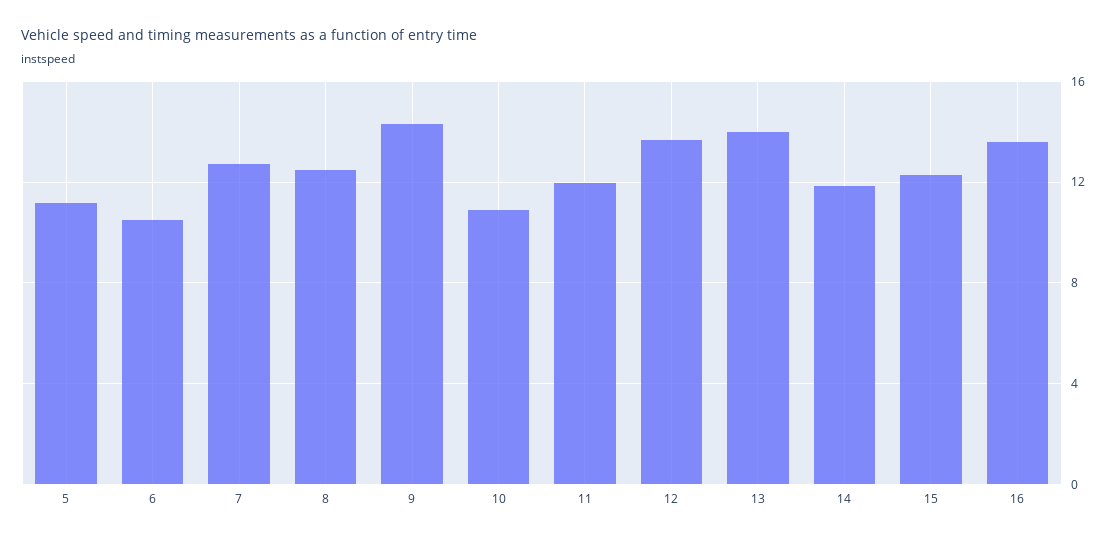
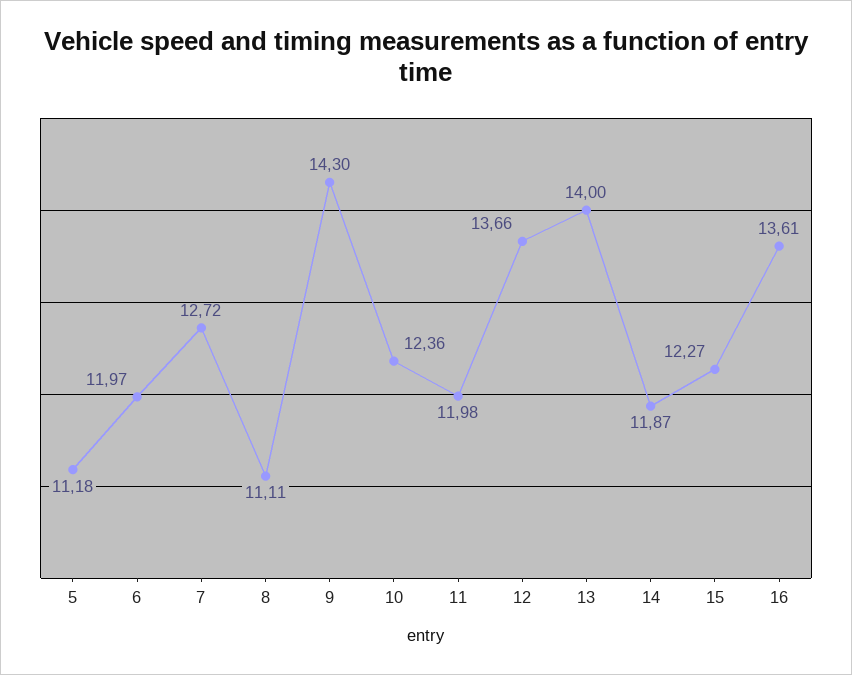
  {
    "5": 11.18,
-   "6": 10.5,
+   "6": 11.97,
    "7": 12.72,
-   "8": 12.5,
+   "8": 11.11,
    "9": 14.3,
-   "10": 11,
+   "10": 12.36,
    "11": 11.98,
    "12": 13.66,
    "13": 14,
    "14": 11.87,
    "15": 12.27,
    "16": 13.61
  }

